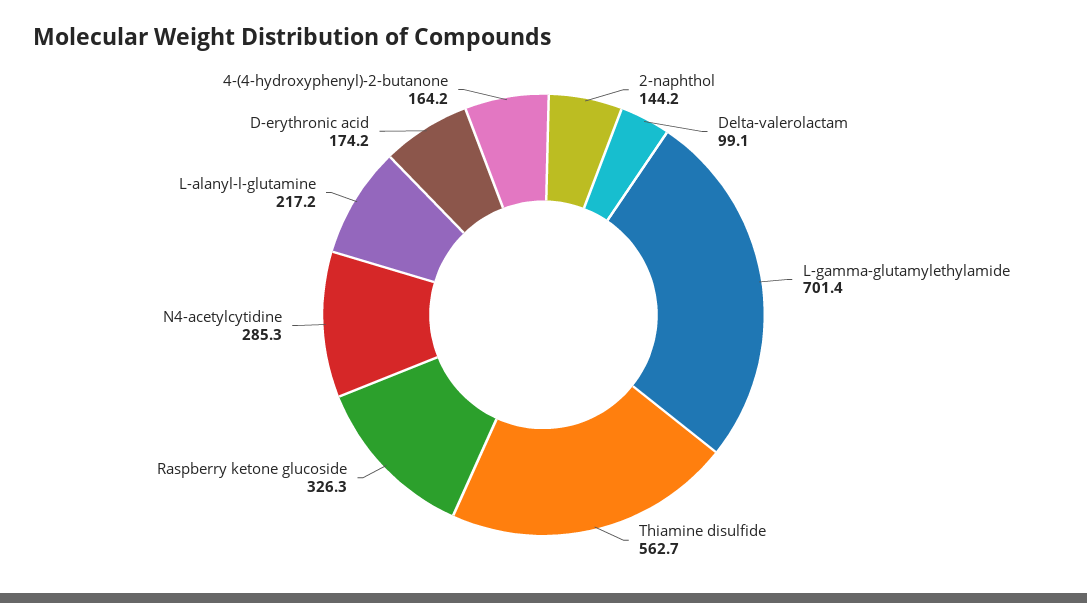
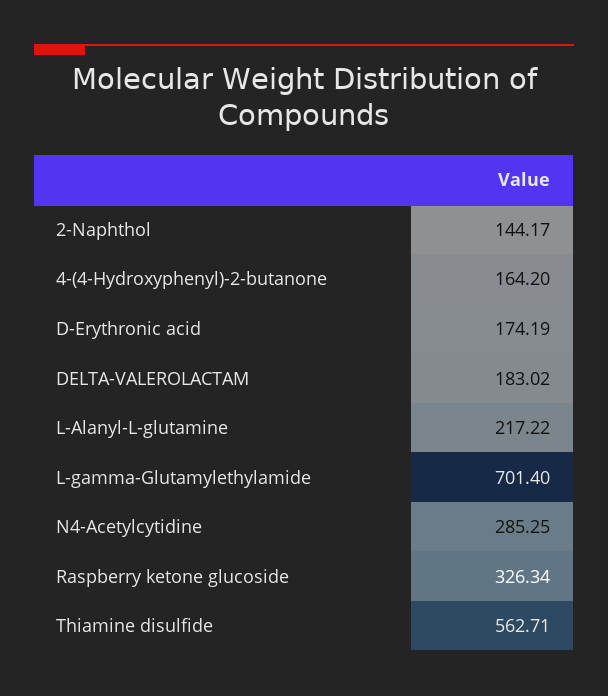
  {
    "2-naphthol": 144.17,
-   "Delta-valerolactam": 99.1,
+   "Delta-valerolactam": 183.02,
    "L-gamma-glutamylethylamide": 701.4,
    "Thiamine disulfide": 562.71,
    "Raspberry ketone glucoside": 326.34,
    "N4-acetylcytidine": 285.25,
    "L-alanyl-l-glutamine": 217.22,
    "D-erythronic acid": 174.19,
    "4-(4-hydroxyphenyl)-2-butanone": 164.2
  }

